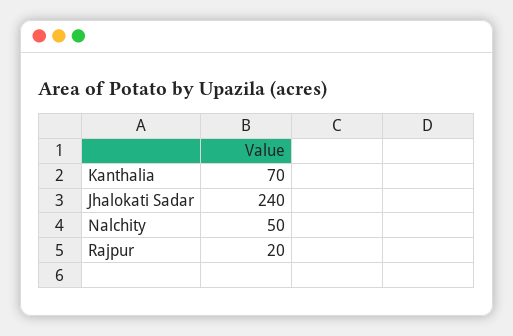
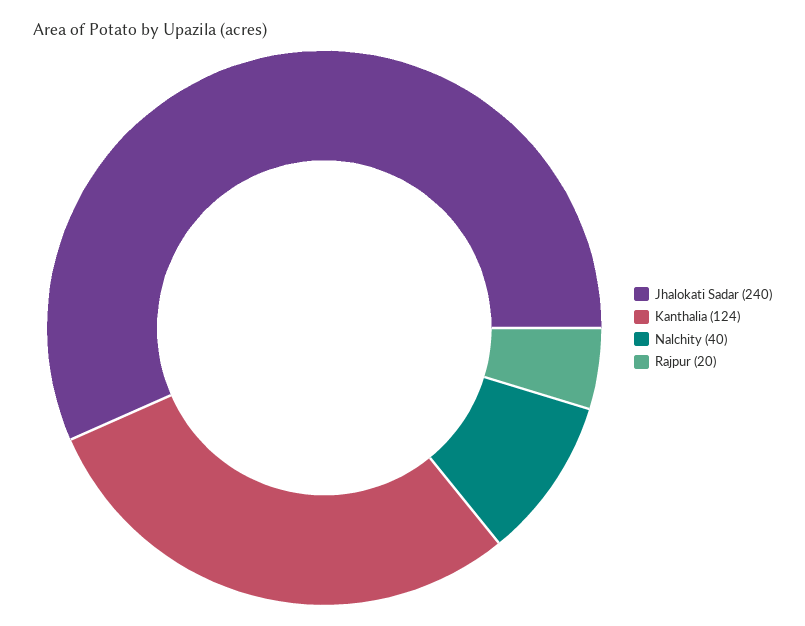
  {
-   "Kanthalia": 70,
+   "Kanthalia": 124,
    "Jhalokati Sadar": 240,
-   "Nalchity": 50,
+   "Nalchity": 40,
    "Rajpur": 20
  }

